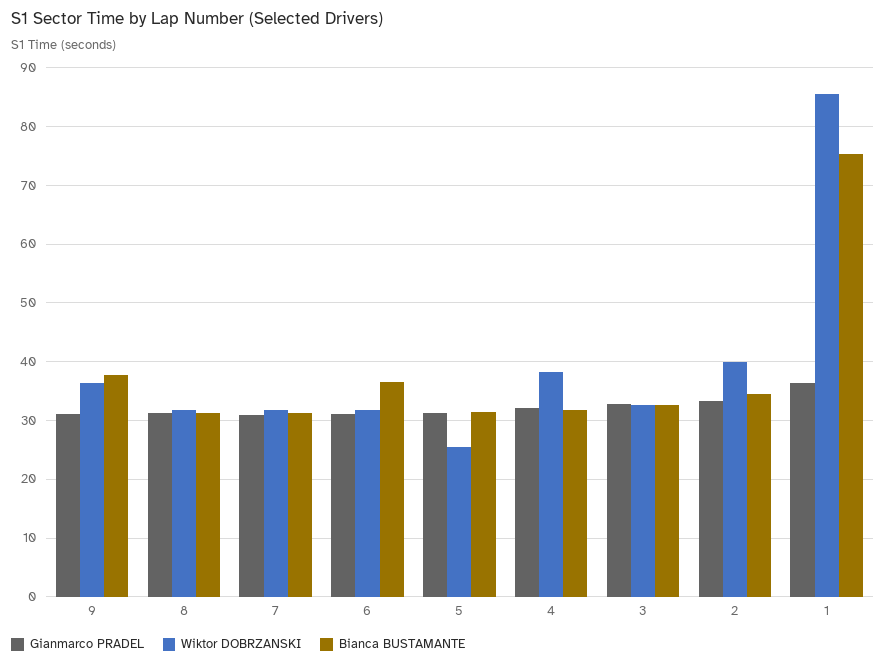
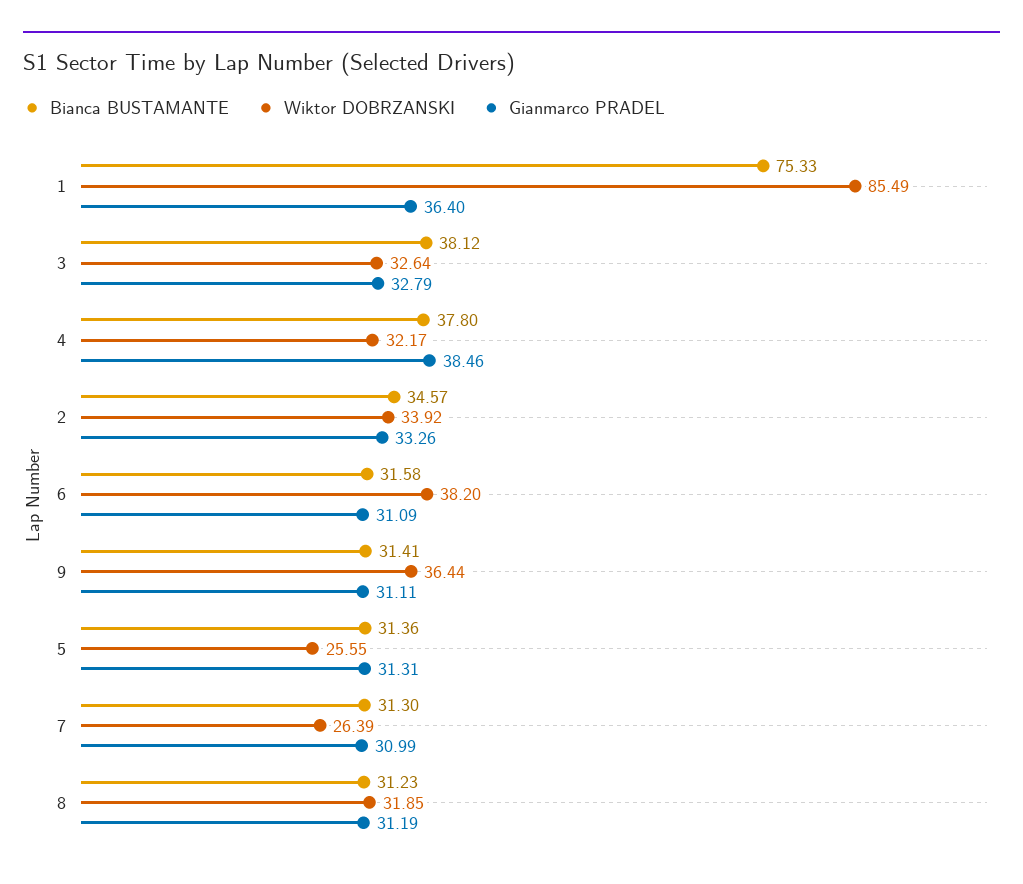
  {
    "Gianmarco PRADEL": {
      "9": 31.11,
      "8": 31.19,
      "7": 30.99,
      "6": 31.09,
      "5": 31.31,
-     "4": 32,
+     "4": 38.46,
      "3": 32.79,
      "2": 33.26,
      "1": 36.4
    },
    "Wiktor DOBRZANSKI": {
      "9": 36.44,
      "8": 31.85,
-     "7": 32,
+     "7": 26.39,
-     "6": 32,
+     "6": 38.2,
      "5": 25.55,
-     "4": 38,
+     "4": 32.17,
      "3": 32.64,
-     "2": 40,
+     "2": 33.92,
      "1": 85.49
    },
    "Bianca BUSTAMANTE": {
-     "9": 38,
+     "9": 31.41,
      "8": 31.23,
      "7": 31.3,
-     "6": 36,
+     "6": 31.58,
      "5": 31.36,
-     "4": 32,
+     "4": 37.8,
-     "3": 32,
+     "3": 38.12,
      "2": 34.57,
      "1": 75.33
    }
  }

